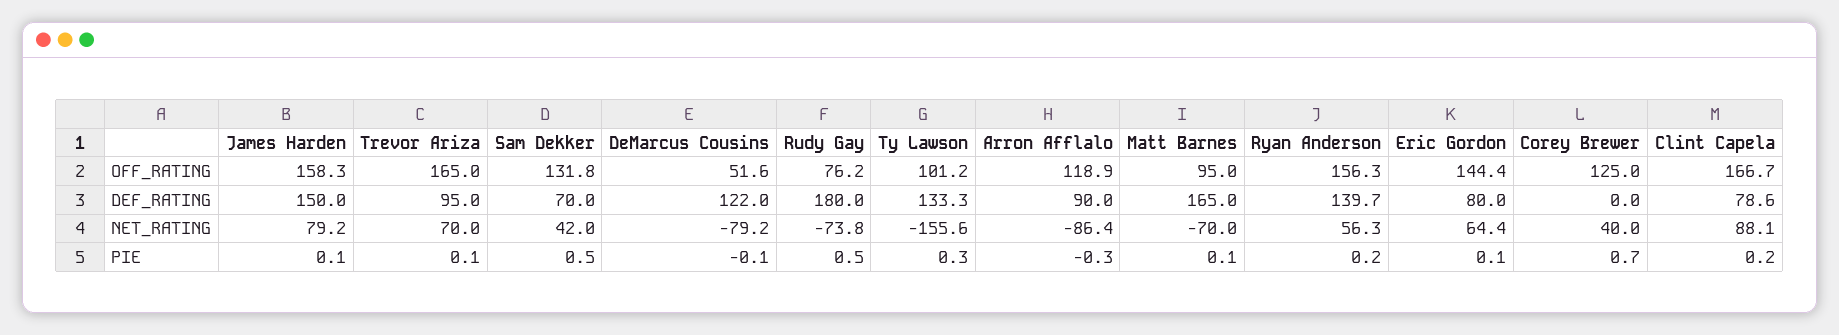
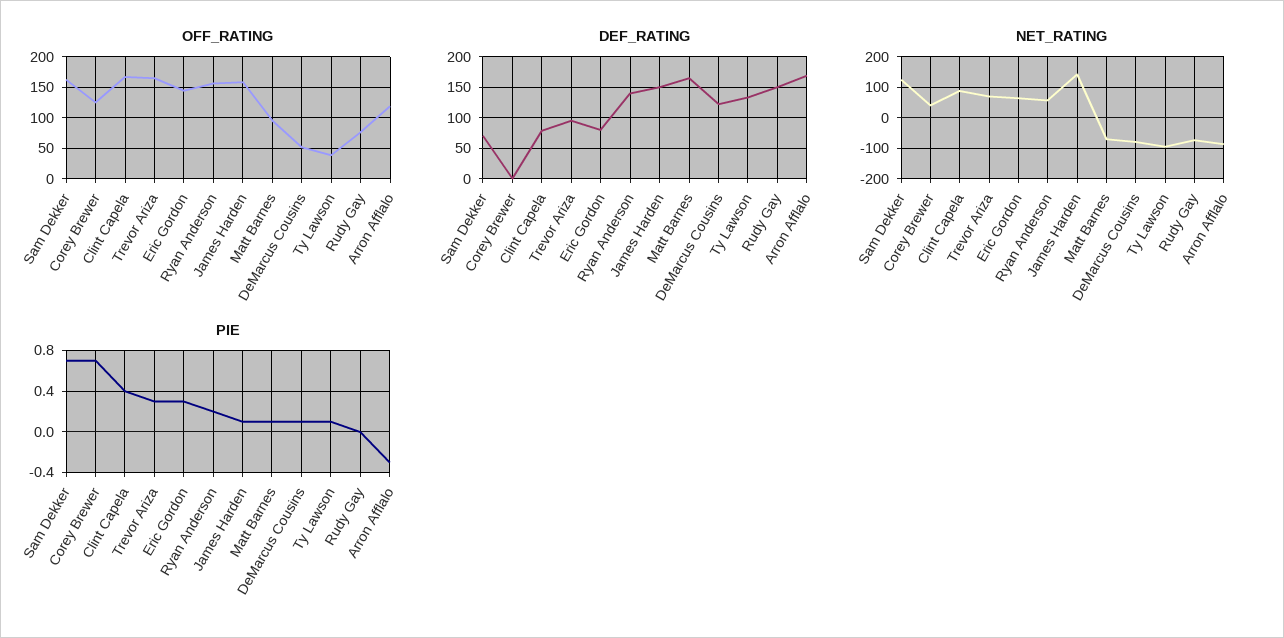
  {
    "OFF_RATING": {
      "James Harden": 158.3,
      "Trevor Ariza": 165,
-     "Sam Dekker": 131.8,
+     "Sam Dekker": 160,
      "DeMarcus Cousins": 51.6,
      "Rudy Gay": 76.2,
-     "Ty Lawson": 101.2,
+     "Ty Lawson": 40,
      "Arron Afflalo": 118.9,
      "Matt Barnes": 95,
      "Ryan Anderson": 156.3,
      "Eric Gordon": 144.4,
      "Corey Brewer": 125,
      "Clint Capela": 166.7
    },
    "DEF_RATING": {
      "James Harden": 150,
      "Trevor Ariza": 95,
      "Sam Dekker": 70,
      "DeMarcus Cousins": 122,
-     "Rudy Gay": 180,
+     "Rudy Gay": 150,
      "Ty Lawson": 133.3,
-     "Arron Afflalo": 90,
+     "Arron Afflalo": 170,
      "Matt Barnes": 165,
      "Ryan Anderson": 139.7,
      "Eric Gordon": 80,
      "Corey Brewer": 0,
      "Clint Capela": 78.6
    },
    "NET_RATING": {
-     "James Harden": 79.2,
+     "James Harden": 140,
      "Trevor Ariza": 70,
-     "Sam Dekker": 42,
+     "Sam Dekker": 120,
      "DeMarcus Cousins": -79.2,
      "Rudy Gay": -73.8,
-     "Ty Lawson": -155.6,
+     "Ty Lawson": -100,
      "Arron Afflalo": -86.4,
      "Matt Barnes": -70,
      "Ryan Anderson": 56.3,
      "Eric Gordon": 64.4,
      "Corey Brewer": 40,
      "Clint Capela": 88.1
    },
    "PIE": {
      "James Harden": 0.1,
-     "Trevor Ariza": 0.1,
+     "Trevor Ariza": 0.3,
-     "Sam Dekker": 0.5,
+     "Sam Dekker": 0.7,
-     "DeMarcus Cousins": -0.1,
+     "DeMarcus Cousins": 0.1,
-     "Rudy Gay": 0.5,
+     "Rudy Gay": 0,
-     "Ty Lawson": 0.3,
+     "Ty Lawson": 0.1,
      "Arron Afflalo": -0.3,
      "Matt Barnes": 0.1,
      "Ryan Anderson": 0.2,
-     "Eric Gordon": 0.1,
+     "Eric Gordon": 0.3,
      "Corey Brewer": 0.7,
-     "Clint Capela": 0.2
+     "Clint Capela": 0.4
    }
  }

